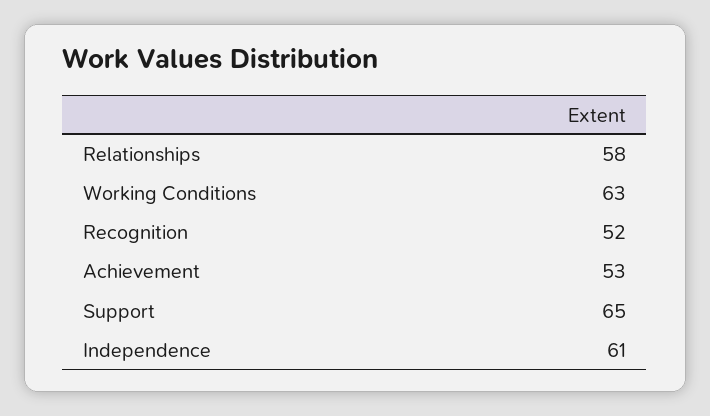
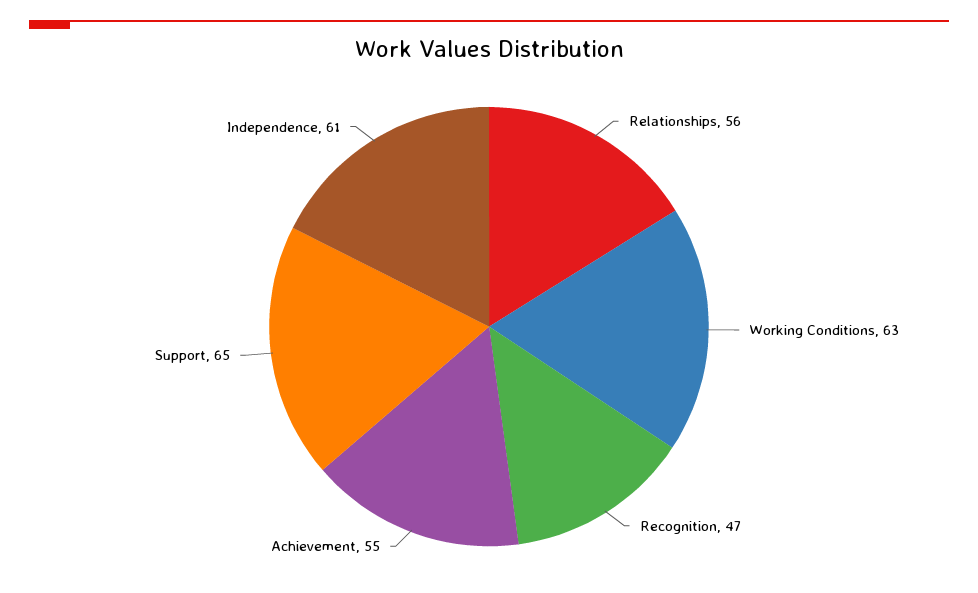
  {
-   "Relationships": 58,
+   "Relationships": 56,
    "Working Conditions": 63,
-   "Recognition": 52,
+   "Recognition": 47,
-   "Achievement": 53,
+   "Achievement": 55,
    "Support": 65,
    "Independence": 61
  }

